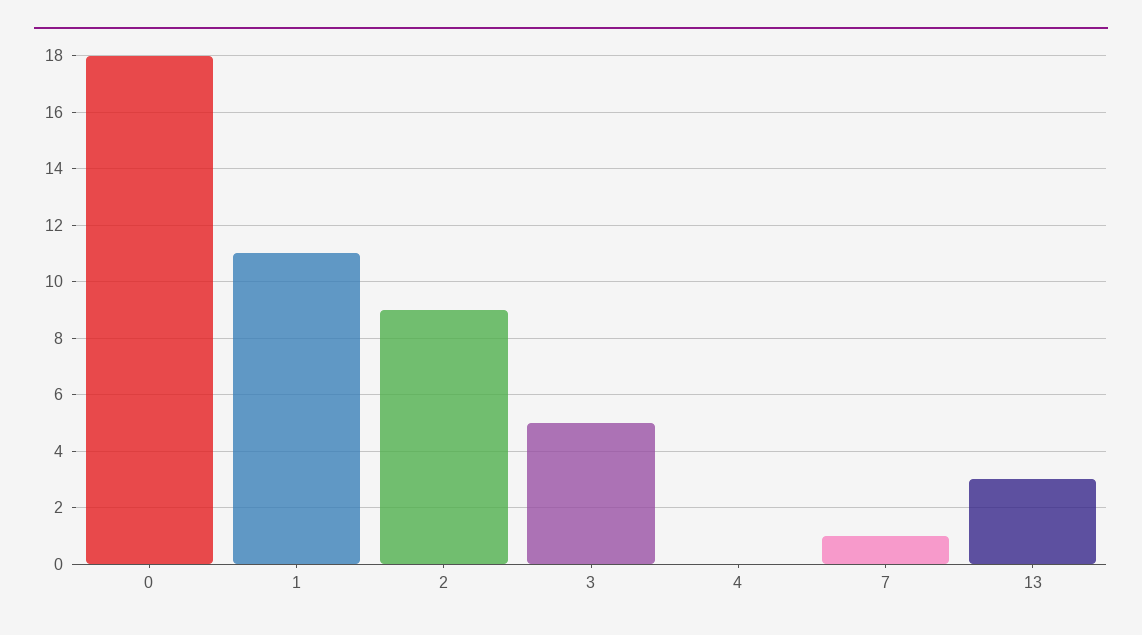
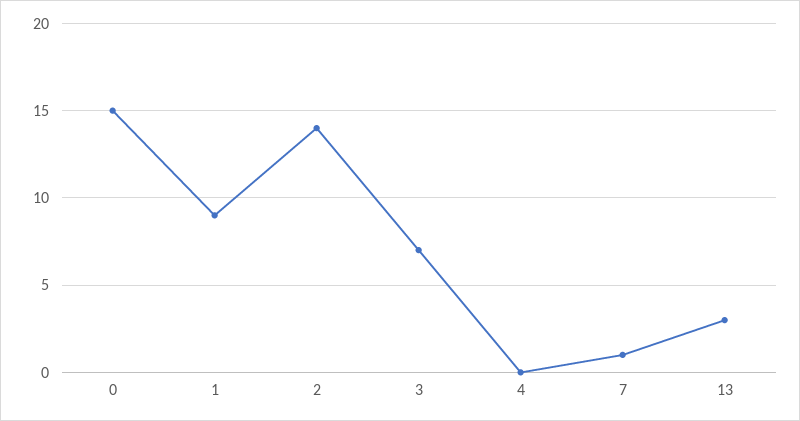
  {
-   "0": 18,
+   "0": 15,
-   "1": 11,
+   "1": 9,
-   "2": 9,
+   "2": 14,
-   "3": 5,
+   "3": 7,
    "4": 0,
    "7": 1,
    "13": 3
  }

